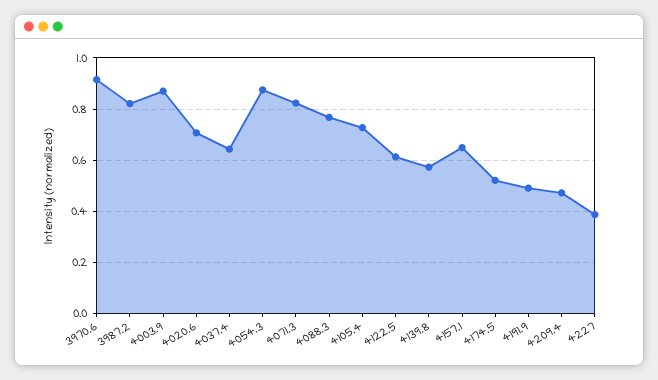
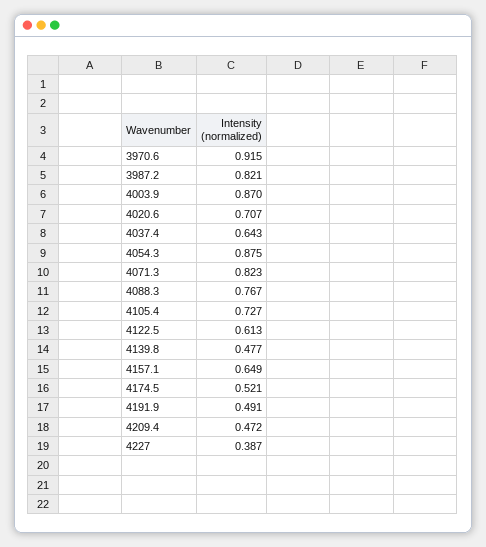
  {
    "3970.6": 0.915,
    "3987.2": 0.821,
    "4003.9": 0.87,
    "4020.6": 0.707,
    "4037.4": 0.643,
    "4054.3": 0.875,
    "4071.3": 0.823,
    "4088.3": 0.767,
    "4105.4": 0.727,
    "4122.5": 0.613,
-   "4139.8": 0.575,
+   "4139.8": 0.477,
    "4157.1": 0.649,
    "4174.5": 0.521,
    "4191.9": 0.491,
    "4209.4": 0.472,
    "4227": 0.387
  }

